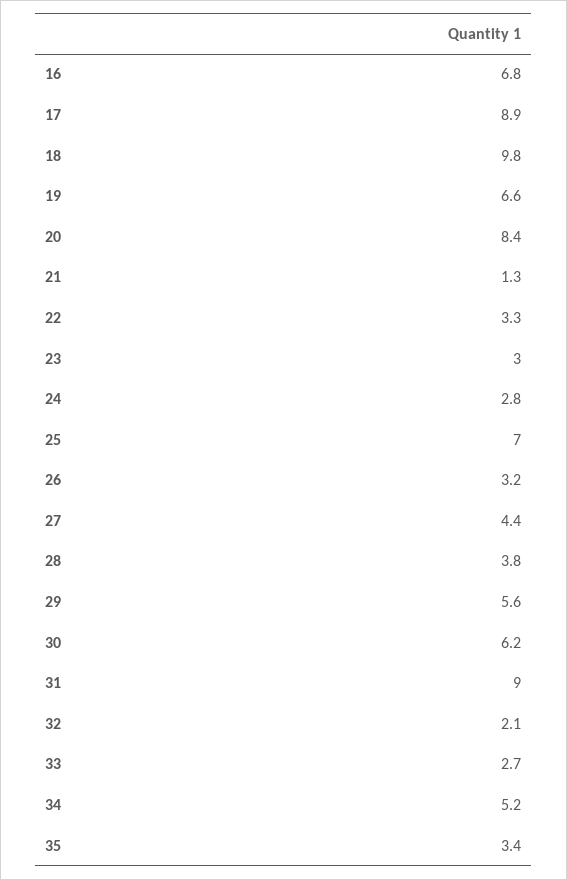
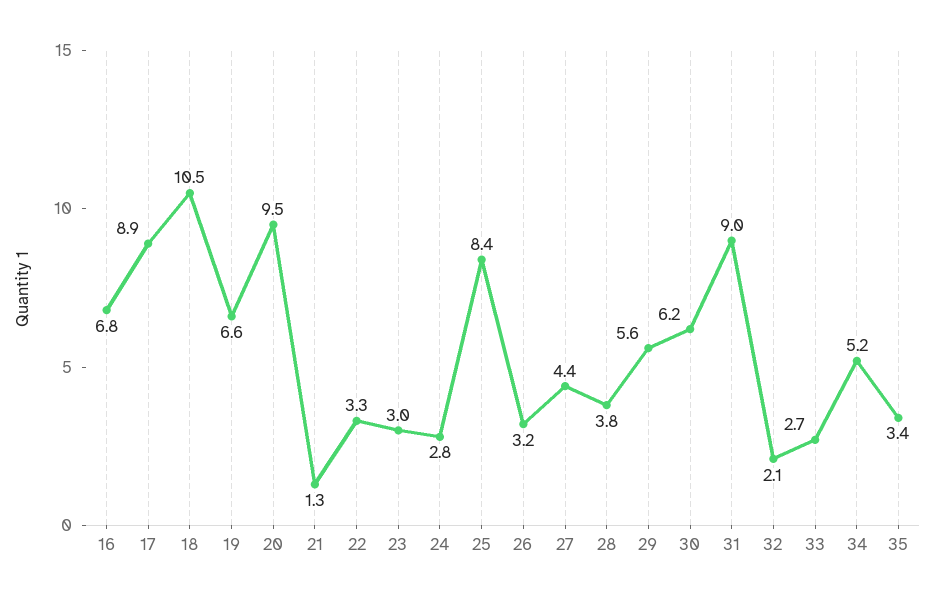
  {
    "16": 6.8,
    "17": 8.9,
-   "18": 9.8,
+   "18": 10.5,
    "19": 6.6,
-   "20": 8.4,
+   "20": 9.5,
    "21": 1.3,
    "22": 3.3,
    "23": 3,
    "24": 2.8,
-   "25": 7,
+   "25": 8.4,
    "26": 3.2,
    "27": 4.4,
    "28": 3.8,
    "29": 5.6,
    "30": 6.2,
    "31": 9,
    "32": 2.1,
    "33": 2.7,
    "34": 5.2,
    "35": 3.4
  }

